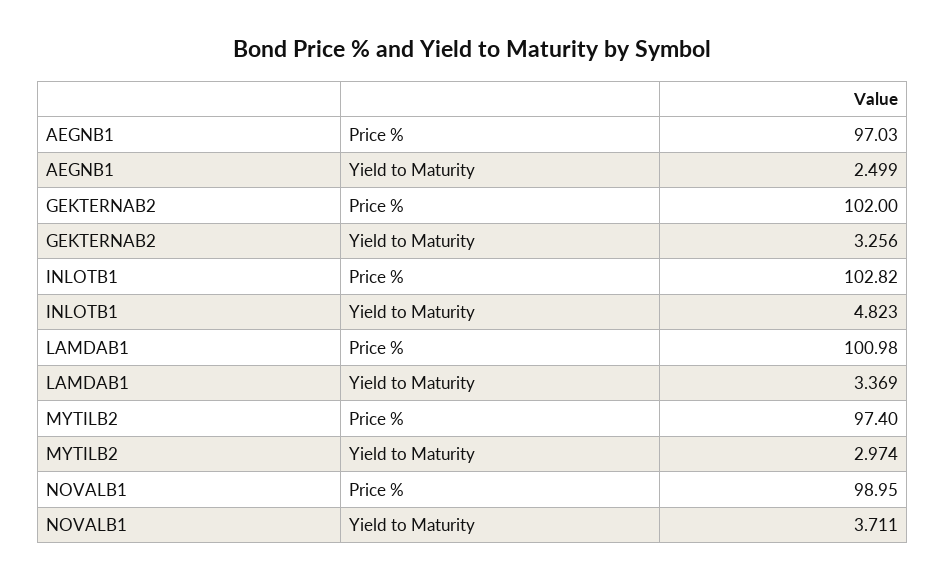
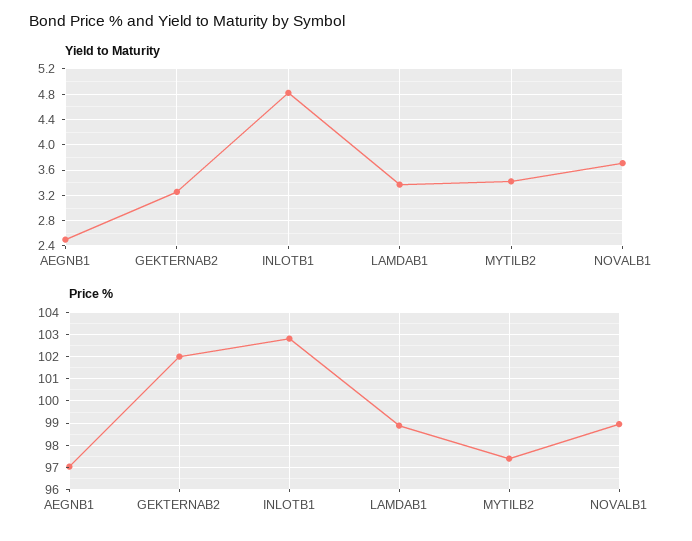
  {
    "Price %": {
      "AEGNB1": 97.03,
      "GEKTERNAB2": 102,
      "INLOTB1": 102.82,
-     "LAMDAB1": 100.98,
+     "LAMDAB1": 99,
      "MYTILB2": 97.4,
      "NOVALB1": 98.95
    },
    "Yield to Maturity": {
      "AEGNB1": 2.499,
      "GEKTERNAB2": 3.256,
      "INLOTB1": 4.823,
      "LAMDAB1": 3.369,
-     "MYTILB2": 2.974,
+     "MYTILB2": 3.4,
      "NOVALB1": 3.711
    }
  }

